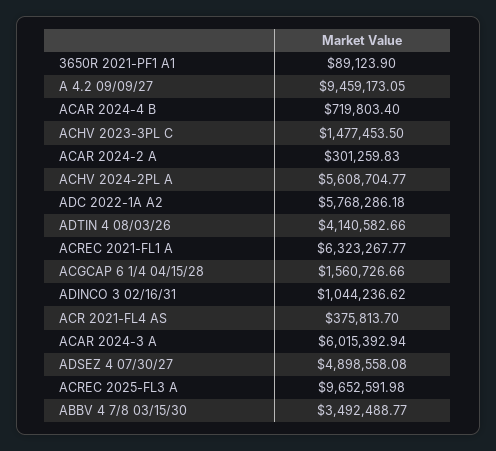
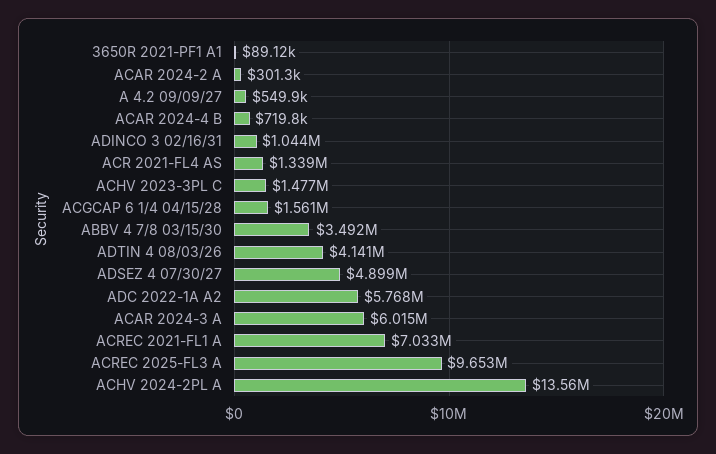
  {
    "3650R 2021-PF1 A1": 89123.9,
-   "A 4.2 09/09/27": 9459173.05,
+   "A 4.2 09/09/27": 549900,
    "ACAR 2024-4 B": 719803.4,
    "ACHV 2023-3PL C": 1477453.5,
    "ACAR 2024-2 A": 301259.83,
-   "ACHV 2024-2PL A": 5608704.77,
+   "ACHV 2024-2PL A": 13560000,
    "ADC 2022-1A A2": 5768286.18,
    "ADTIN 4 08/03/26": 4140582.66,
-   "ACREC 2021-FL1 A": 6323267.77,
+   "ACREC 2021-FL1 A": 7033000,
    "ACGCAP 6 1/4 04/15/28": 1560726.66,
    "ADINCO 3 02/16/31": 1044236.62,
-   "ACR 2021-FL4 AS": 375813.7,
+   "ACR 2021-FL4 AS": 1339000,
    "ACAR 2024-3 A": 6015392.94,
    "ADSEZ 4 07/30/27": 4898558.08,
    "ACREC 2025-FL3 A": 9652591.98,
    "ABBV 4 7/8 03/15/30": 3492488.77
  }

